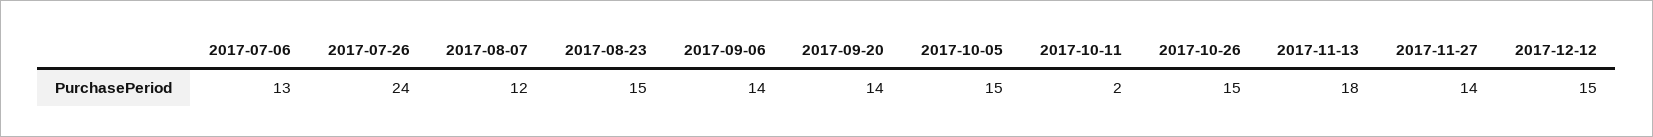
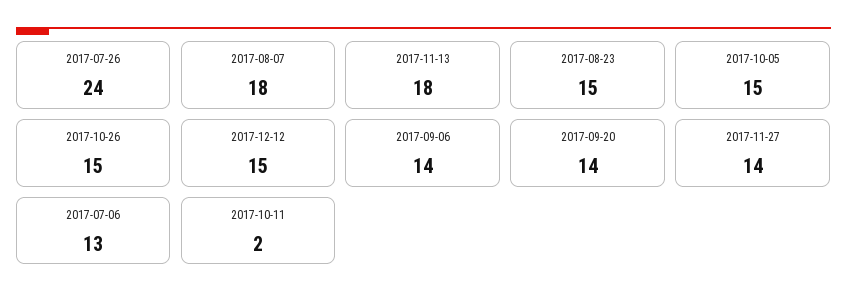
  {
    "2017-07-06": 13,
    "2017-07-26": 24,
-   "2017-08-07": 12,
+   "2017-08-07": 18,
    "2017-08-23": 15,
    "2017-09-06": 14,
    "2017-09-20": 14,
    "2017-10-05": 15,
    "2017-10-11": 2,
    "2017-10-26": 15,
    "2017-11-13": 18,
    "2017-11-27": 14,
    "2017-12-12": 15
  }

